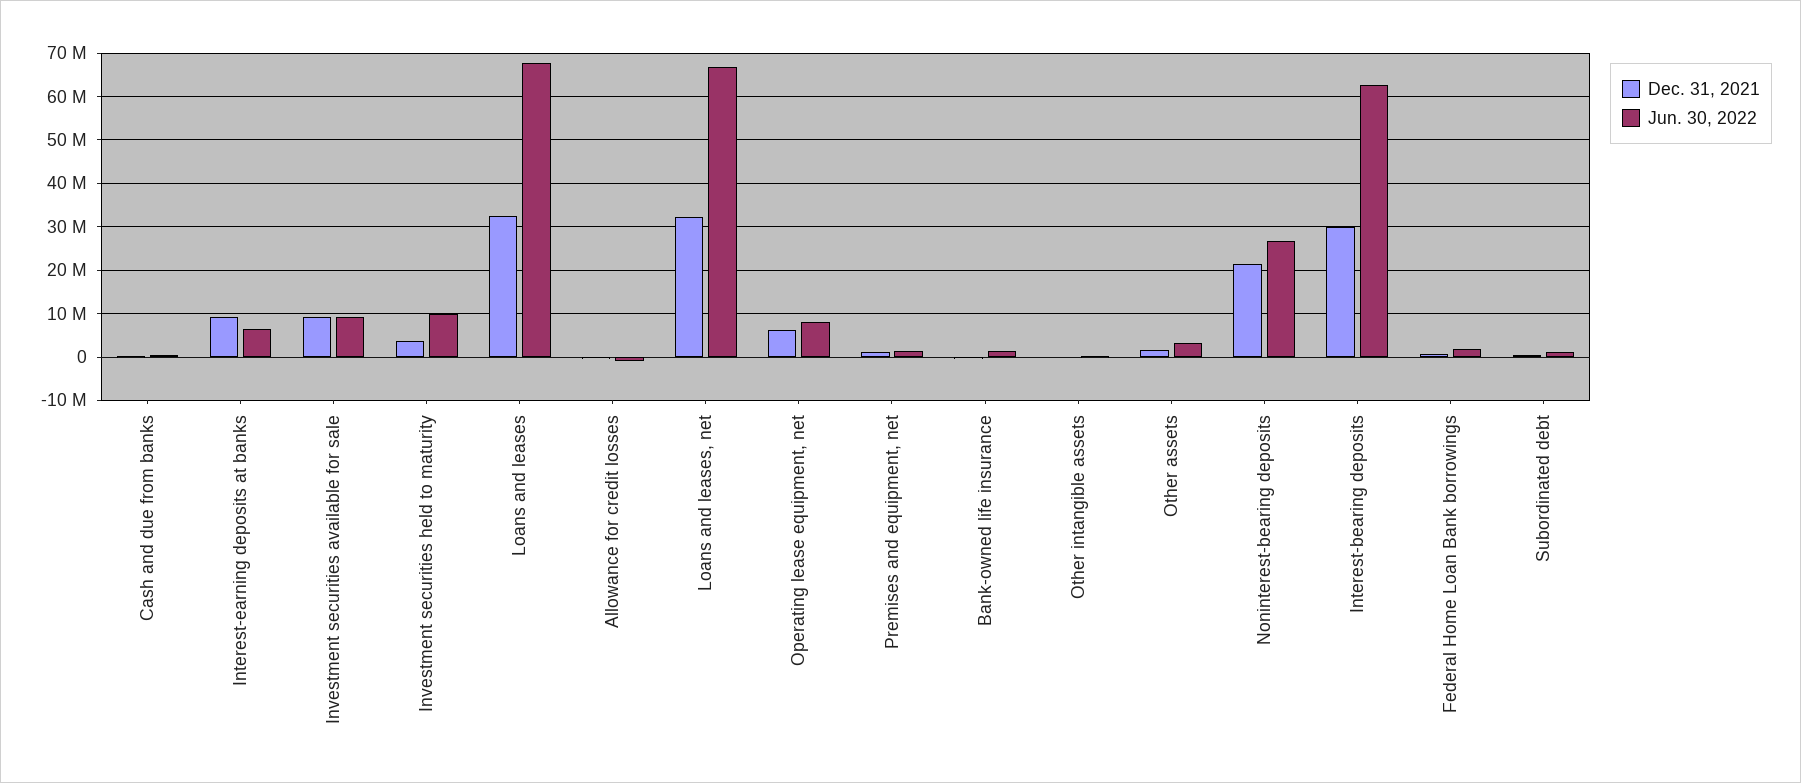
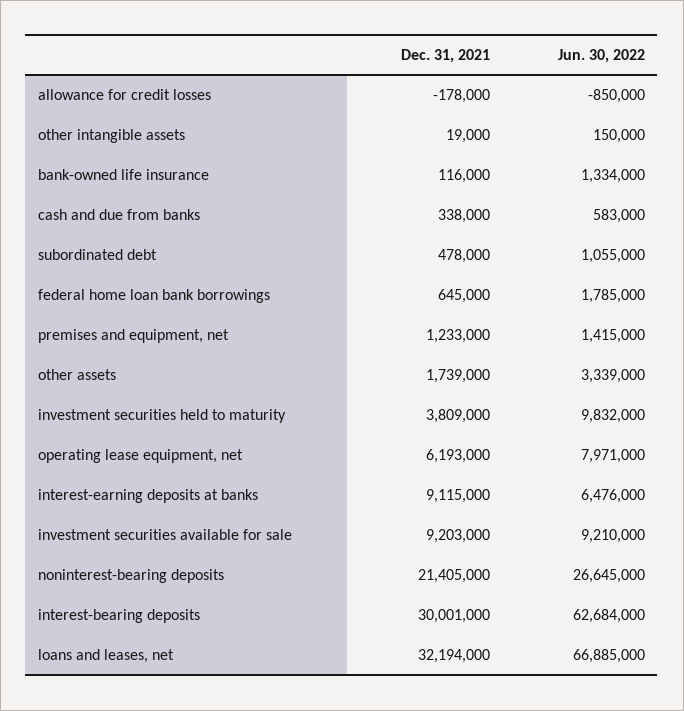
  {
    "Dec. 31, 2021": {
      "Cash and due from banks": 338000,
      "Interest-earning deposits at banks": 9115000,
      "Investment securities available for sale": 9203000,
      "Investment securities held to maturity": 3809000,
-     "Loans and leases": 32000000,
      "Allowance for credit losses": -178000,
      "Loans and leases, net": 32194000,
      "Operating lease equipment, net": 6193000,
      "Premises and equipment, net": 1233000,
      "Bank-owned life insurance": 116000,
      "Other intangible assets": 19000,
      "Other assets": 1739000,
      "Noninterest-bearing deposits": 21405000,
      "Interest-bearing deposits": 30001000,
      "Federal Home Loan Bank borrowings": 645000,
      "Subordinated debt": 478000
    },
    "Jun. 30, 2022": {
      "Cash and due from banks": 583000,
      "Interest-earning deposits at banks": 6476000,
      "Investment securities available for sale": 9210000,
      "Investment securities held to maturity": 9832000,
-     "Loans and leases": 68000000,
      "Allowance for credit losses": -850000,
      "Loans and leases, net": 66885000,
      "Operating lease equipment, net": 7971000,
      "Premises and equipment, net": 1415000,
      "Bank-owned life insurance": 1334000,
      "Other intangible assets": 150000,
      "Other assets": 3339000,
      "Noninterest-bearing deposits": 26645000,
      "Interest-bearing deposits": 62684000,
      "Federal Home Loan Bank borrowings": 1785000,
      "Subordinated debt": 1055000
    }
  }

